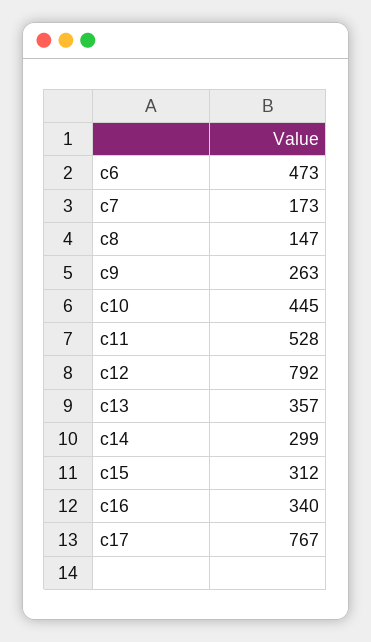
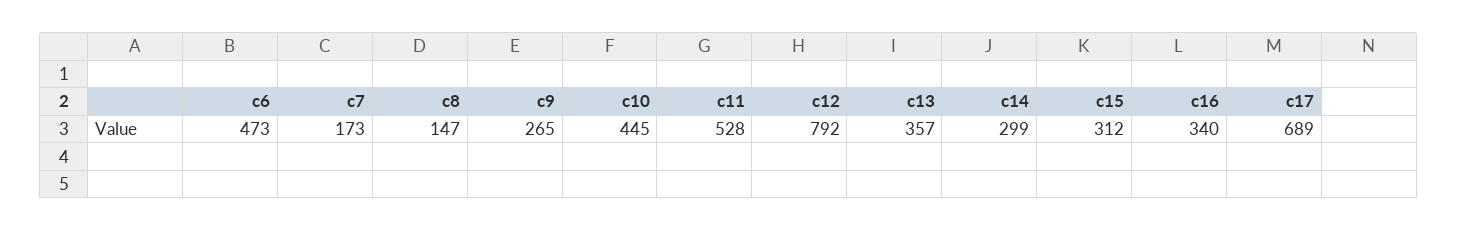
  {
    "c6": 473,
    "c7": 173,
    "c8": 147,
-   "c9": 263,
+   "c9": 265,
    "c10": 445,
    "c11": 528,
    "c12": 792,
    "c13": 357,
    "c14": 299,
    "c15": 312,
    "c16": 340,
-   "c17": 767
+   "c17": 689
  }

